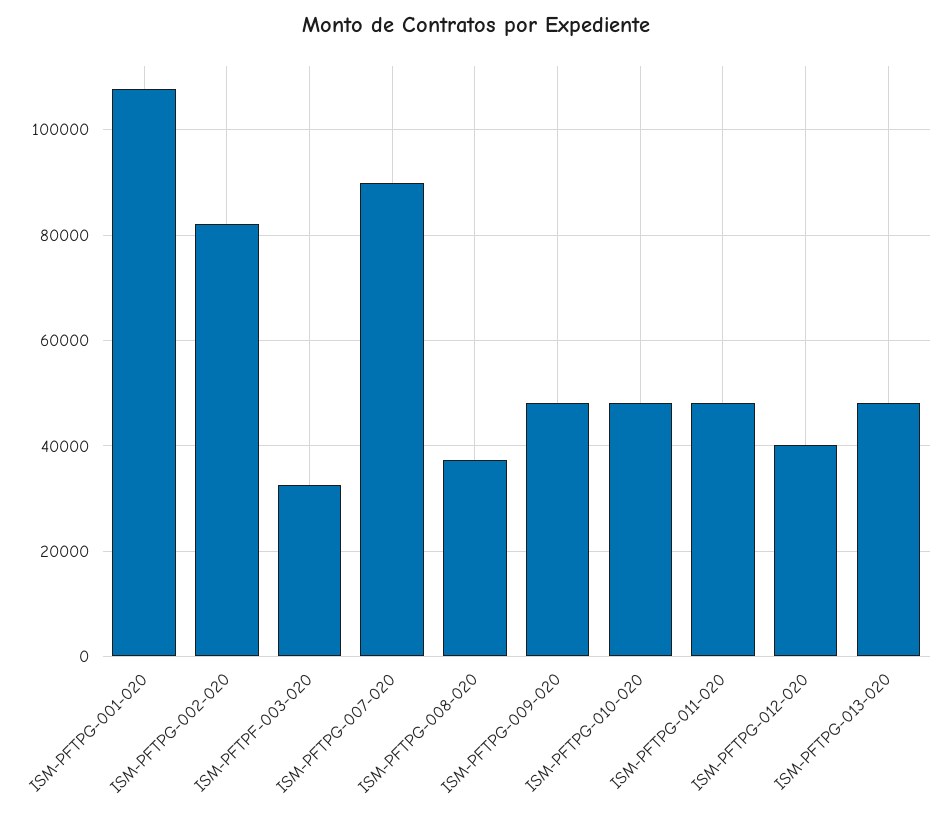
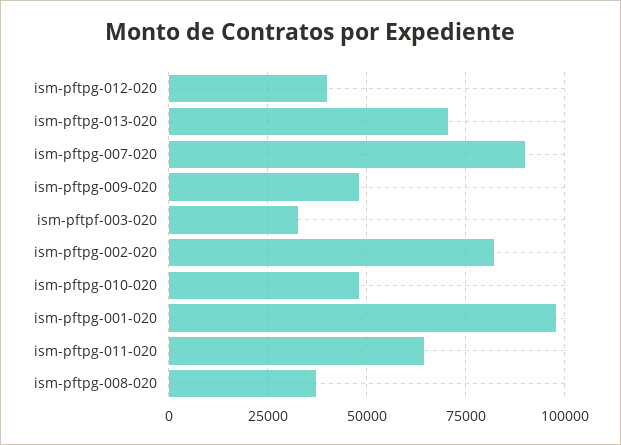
  {
-   "ISM-PFTPG-001-020": 108000,
+   "ISM-PFTPG-001-020": 97500,
    "ISM-PFTPG-002-020": 82000,
    "ISM-PFTPF-003-020": 32000,
    "ISM-PFTPG-007-020": 90000,
    "ISM-PFTPG-008-020": 38000,
    "ISM-PFTPG-009-020": 48000,
    "ISM-PFTPG-010-020": 48000,
-   "ISM-PFTPG-011-020": 48000,
+   "ISM-PFTPG-011-020": 65000,
    "ISM-PFTPG-012-020": 40000,
-   "ISM-PFTPG-013-020": 48000
+   "ISM-PFTPG-013-020": 70000
  }

